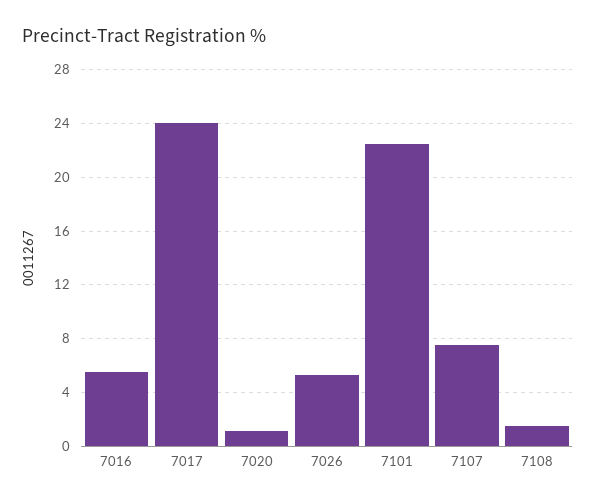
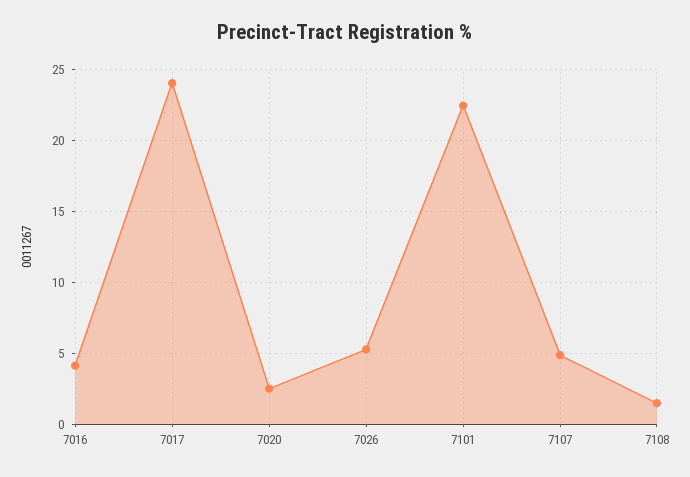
  {
-   "7016": 5.5,
+   "7016": 4,
    "7017": 24,
-   "7020": 1,
+   "7020": 2.5,
    "7026": 5.5,
    "7101": 22.5,
-   "7107": 7.5,
+   "7107": 5,
    "7108": 1.5
  }

